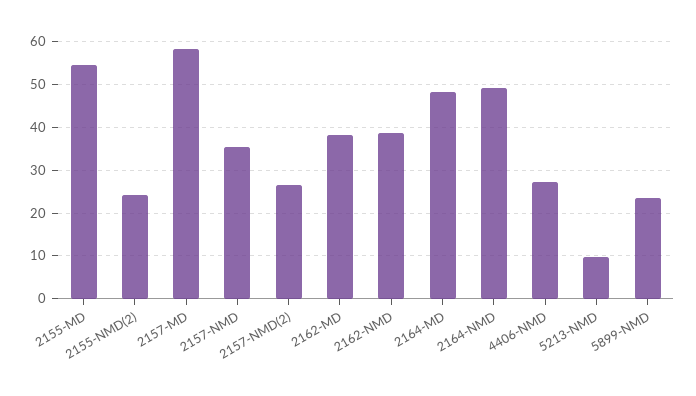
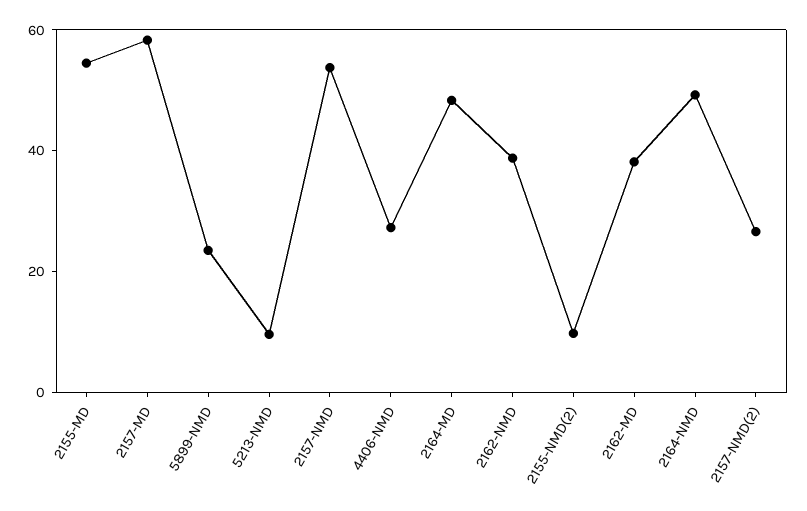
  {
    "2155-MD": 54,
-   "2155-NMD(2)": 24,
+   "2155-NMD(2)": 10,
    "2157-MD": 58,
-   "2157-NMD": 36,
+   "2157-NMD": 55,
    "2157-NMD(2)": 26,
    "2162-MD": 38,
    "2162-NMD": 38,
    "2164-MD": 48,
    "2164-NMD": 50,
    "4406-NMD": 28,
    "5213-NMD": 10,
    "5899-NMD": 24
  }

